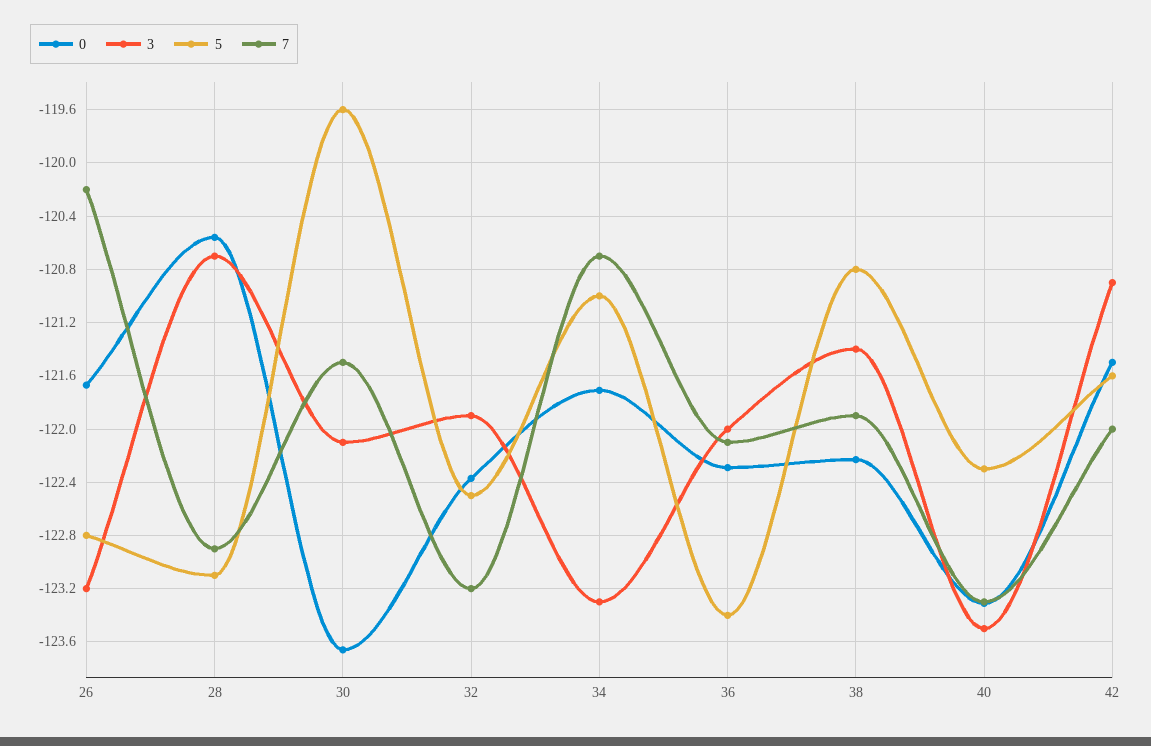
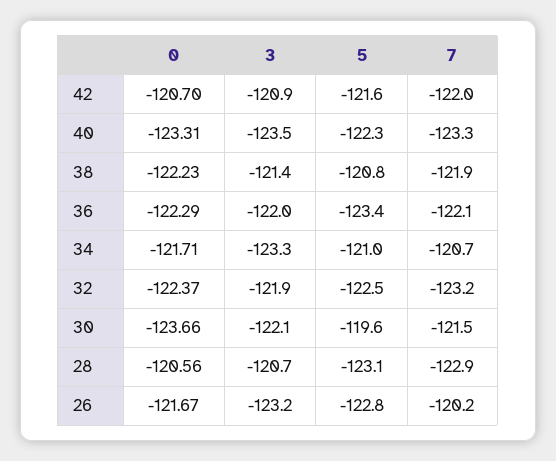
  {
    "0": {
      "26": -121.67,
      "28": -120.56,
      "30": -123.66,
      "32": -122.37,
      "34": -121.71,
      "36": -122.29,
      "38": -122.23,
      "40": -123.31,
-     "42": -121.5
+     "42": -120.7
    },
    "3": {
      "26": -123.2,
      "28": -120.7,
      "30": -122.1,
      "32": -121.9,
      "34": -123.3,
      "36": -122,
      "38": -121.4,
      "40": -123.5,
      "42": -120.9
    },
    "5": {
      "26": -122.8,
      "28": -123.1,
      "30": -119.6,
      "32": -122.5,
      "34": -121,
      "36": -123.4,
      "38": -120.8,
      "40": -122.3,
      "42": -121.6
    },
    "7": {
      "26": -120.2,
      "28": -122.9,
      "30": -121.5,
      "32": -123.2,
      "34": -120.7,
      "36": -122.1,
      "38": -121.9,
      "40": -123.3,
      "42": -122
    }
  }

